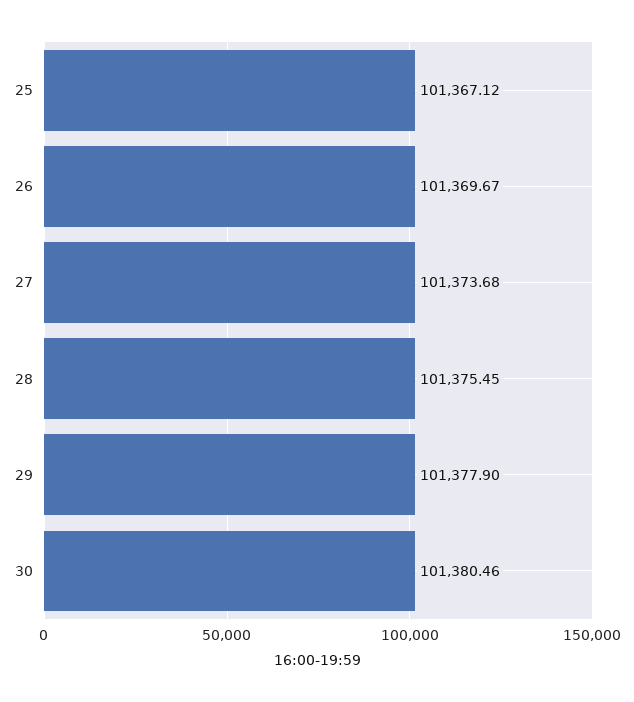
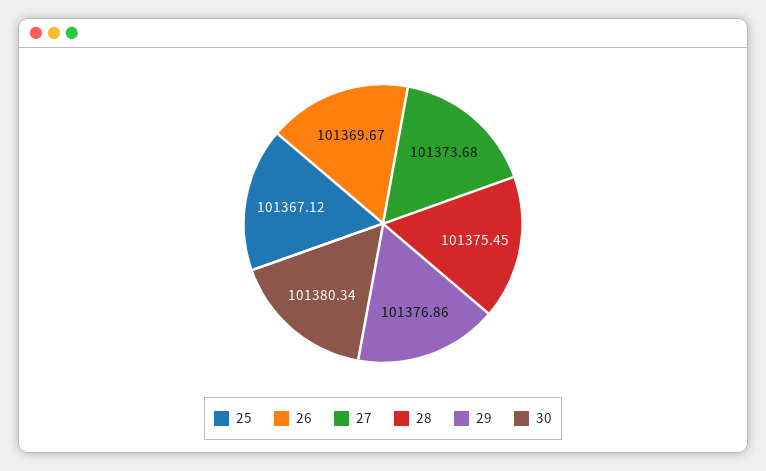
  {
    "25": 101367.12,
    "26": 101369.67,
    "27": 101373.68,
    "28": 101375.45,
-   "29": 101377.9,
+   "29": 101376.86,
-   "30": 101380.46
+   "30": 101380.34
  }

